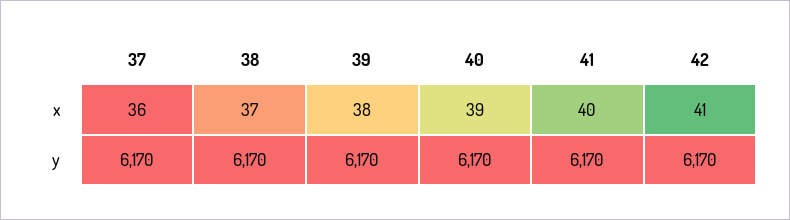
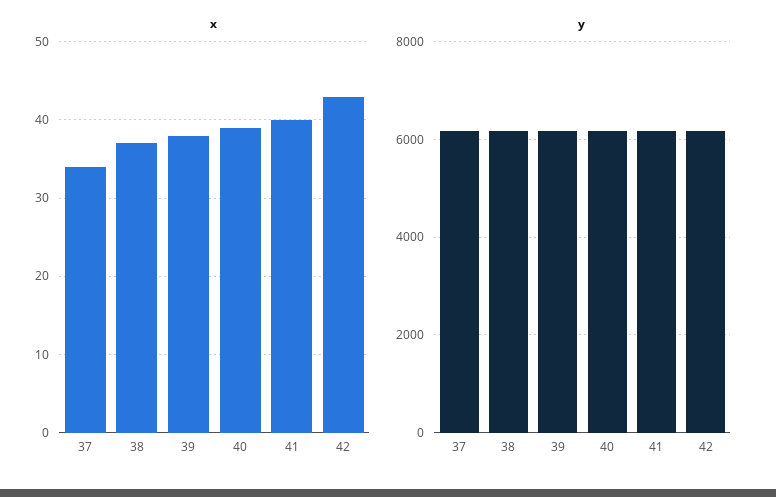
  {
    "x": {
-     "37": 36,
+     "37": 34,
      "38": 37,
      "39": 38,
      "40": 39,
      "41": 40,
-     "42": 41
+     "42": 43
    },
    "y": {
      "37": 6170,
      "38": 6170,
      "39": 6170,
      "40": 6170,
      "41": 6170,
      "42": 6170
    }
  }

